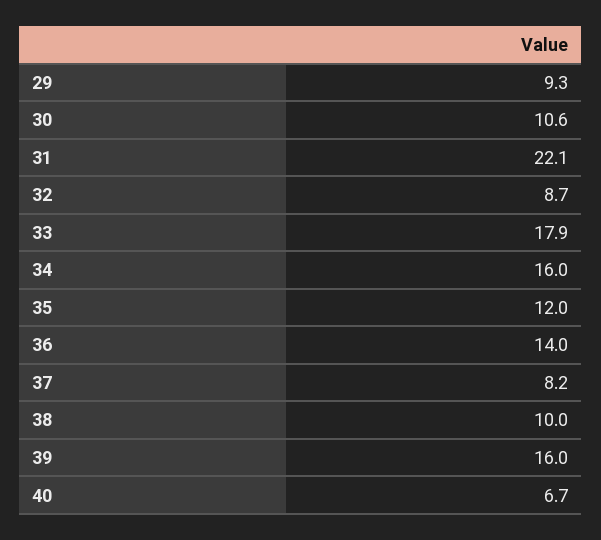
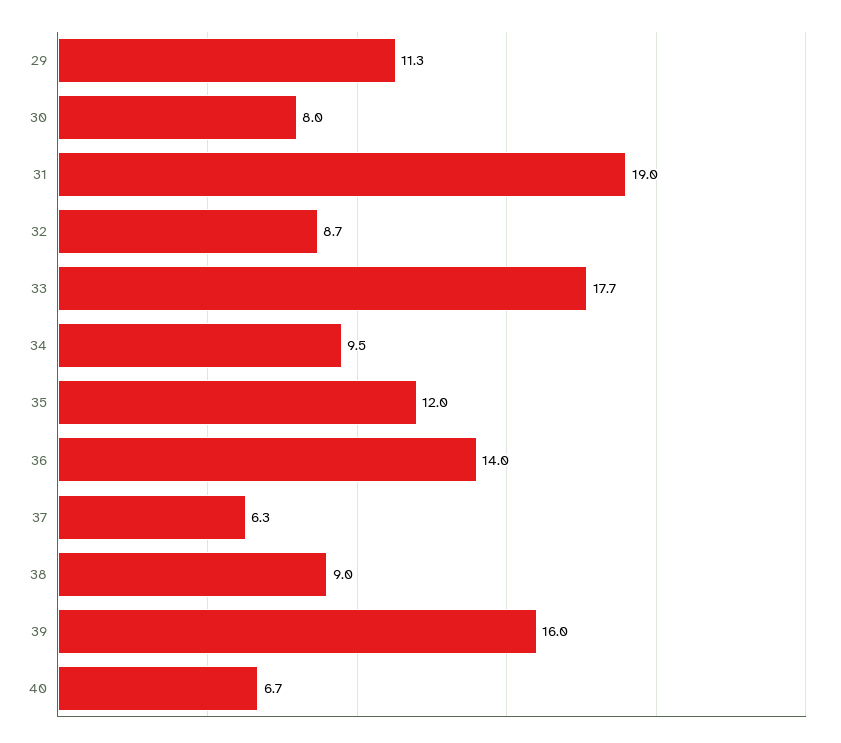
  {
-   "29": 9.3,
+   "29": 11.3,
-   "30": 10.6,
+   "30": 8,
-   "31": 22.1,
+   "31": 19,
    "32": 8.7,
-   "33": 17.9,
+   "33": 17.7,
-   "34": 16,
+   "34": 9.5,
    "35": 12,
    "36": 14,
-   "37": 8.2,
+   "37": 6.3,
-   "38": 10,
+   "38": 9,
    "39": 16,
    "40": 6.7
  }

